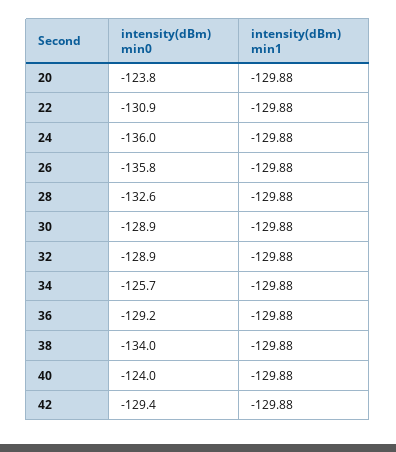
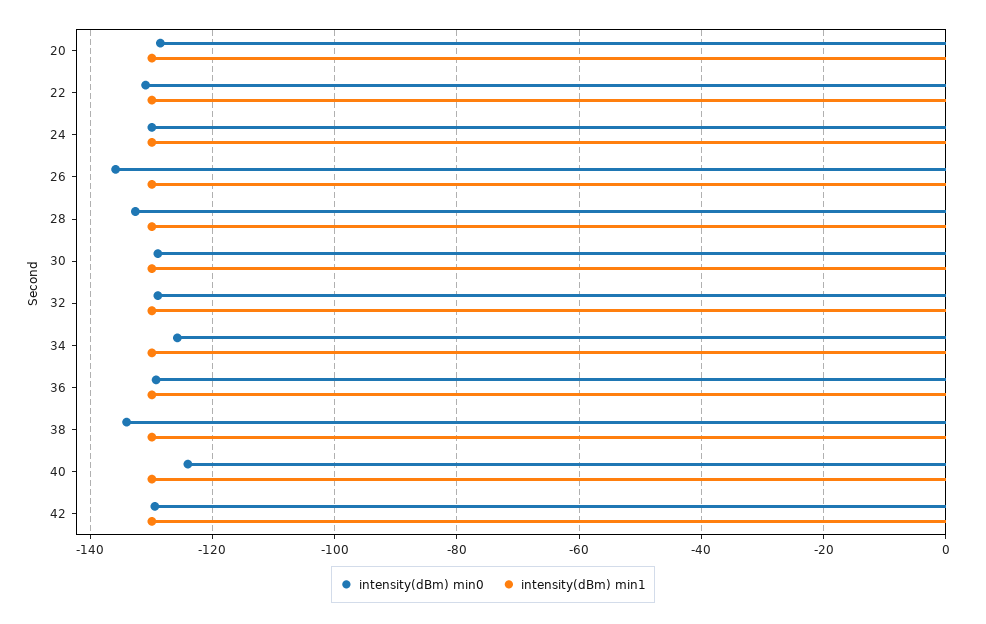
  {
    "intensity(dBm) min0": {
-     "20": -123.8,
+     "20": -128,
      "22": -130.9,
-     "24": -136,
+     "24": -130,
      "26": -135.8,
      "28": -132.6,
      "30": -128.9,
      "32": -128.9,
      "34": -125.7,
      "36": -129.2,
      "38": -134,
      "40": -124,
      "42": -129.4
    },
    "intensity(dBm) min1": {
      "20": -129.88,
      "22": -129.88,
      "24": -129.88,
      "26": -129.88,
      "28": -129.88,
      "30": -129.88,
      "32": -129.88,
      "34": -129.88,
      "36": -129.88,
      "38": -129.88,
      "40": -129.88,
      "42": -129.88
    }
  }

